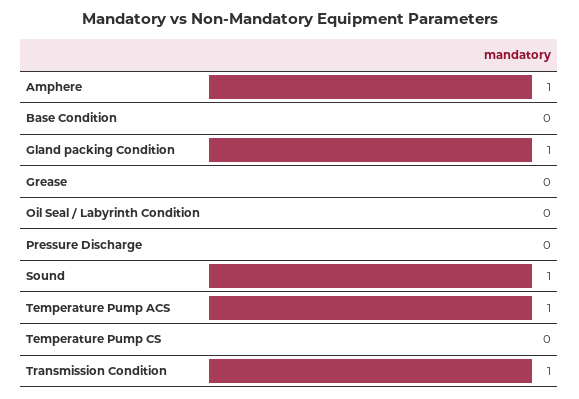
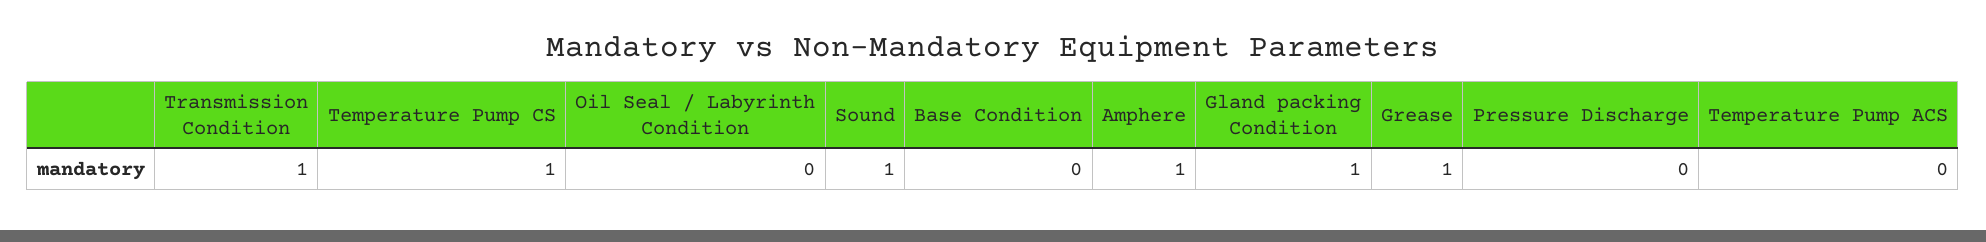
  {
    "Amphere": 1,
    "Base Condition": 0,
    "Gland packing Condition": 1,
-   "Grease": 0,
+   "Grease": 1,
    "Oil Seal / Labyrinth Condition": 0,
    "Pressure Discharge": 0,
    "Sound": 1,
-   "Temperature Pump ACS": 1,
+   "Temperature Pump ACS": 0,
-   "Temperature Pump CS": 0,
+   "Temperature Pump CS": 1,
    "Transmission Condition": 1
  }

